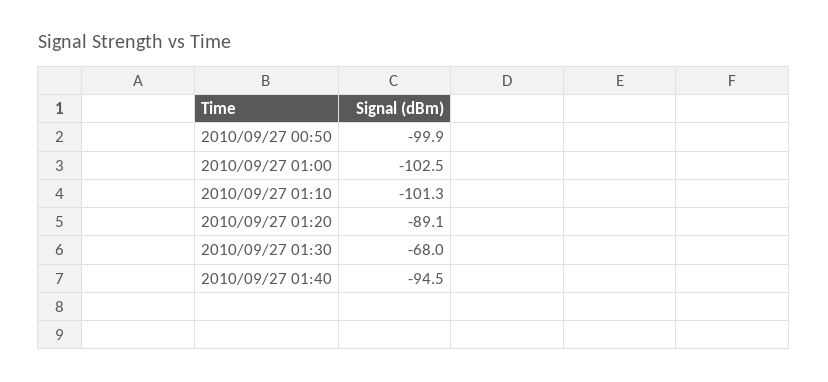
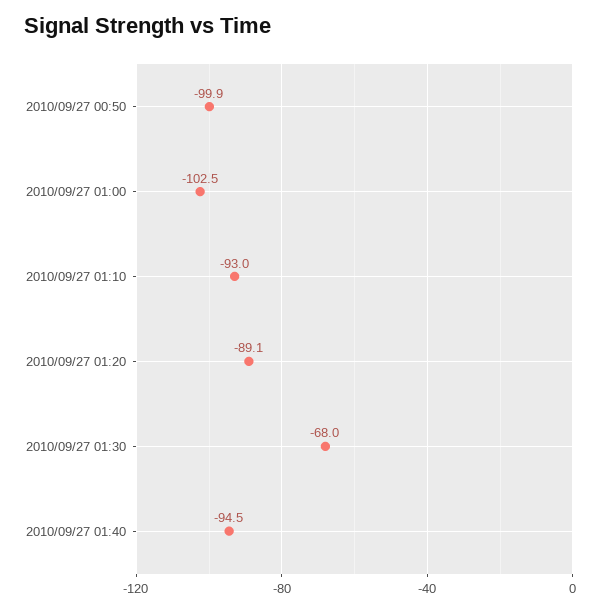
  {
    "2010/09/27 00:50": -99.9,
    "2010/09/27 01:00": -102.5,
-   "2010/09/27 01:10": -101.3,
+   "2010/09/27 01:10": -93,
    "2010/09/27 01:20": -89.1,
    "2010/09/27 01:30": -68,
    "2010/09/27 01:40": -94.5
  }

